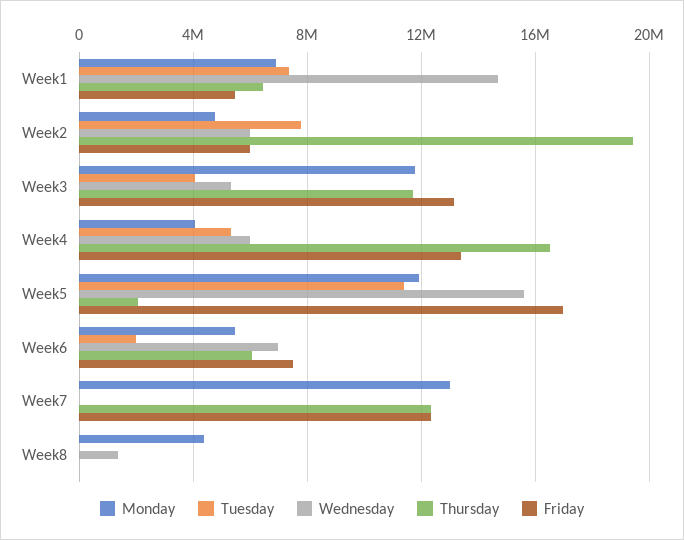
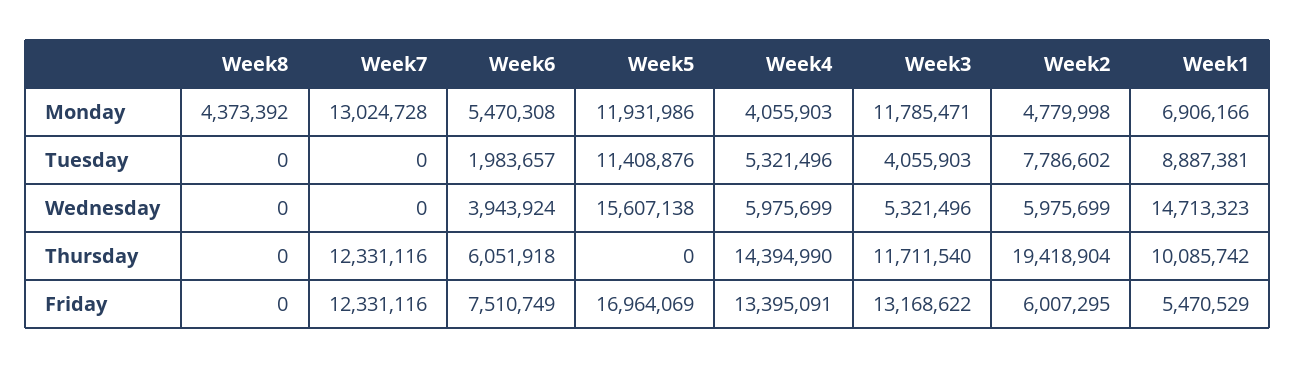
  {
    "Monday": {
      "Week1": 6906166,
      "Week2": 4779998,
      "Week3": 11785471,
      "Week4": 4055903,
      "Week5": 11931986,
      "Week6": 5470308,
      "Week7": 13024728,
      "Week8": 4373392
    },
    "Tuesday": {
-     "Week1": 7500000,
+     "Week1": 8887381,
      "Week2": 7786602,
      "Week3": 4055903,
      "Week4": 5321496,
      "Week5": 11408876,
      "Week6": 1983657,
      "Week7": 0,
      "Week8": 0
    },
    "Wednesday": {
      "Week1": 14713323,
      "Week2": 5975699,
      "Week3": 5321496,
      "Week4": 5975699,
      "Week5": 15607138,
-     "Week6": 7000000,
+     "Week6": 3943924,
      "Week7": 0,
-     "Week8": 1500000
+     "Week8": 0
    },
    "Thursday": {
-     "Week1": 6500000,
+     "Week1": 10085742,
      "Week2": 19418904,
      "Week3": 11711540,
-     "Week4": 16500000,
+     "Week4": 14394990,
-     "Week5": 2000000,
+     "Week5": 0,
      "Week6": 6051918,
      "Week7": 12331116,
      "Week8": 0
    },
    "Friday": {
      "Week1": 5470529,
      "Week2": 6007295,
      "Week3": 13168622,
      "Week4": 13395091,
      "Week5": 16964069,
      "Week6": 7510749,
      "Week7": 12331116,
      "Week8": 0
    }
  }

